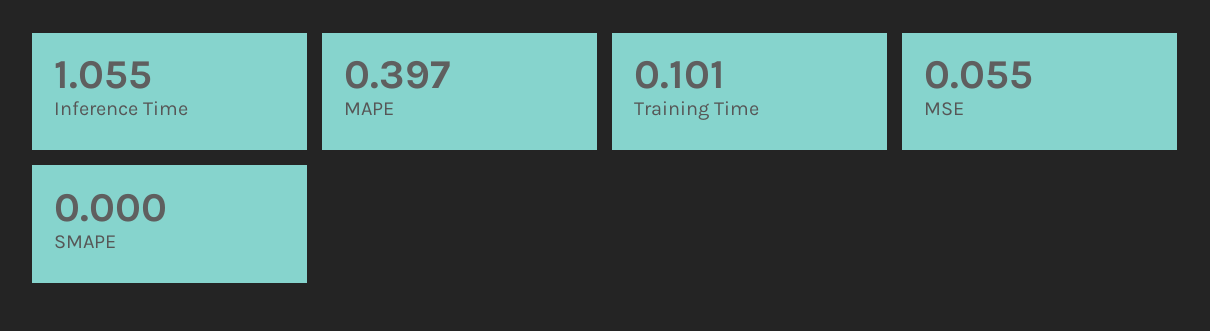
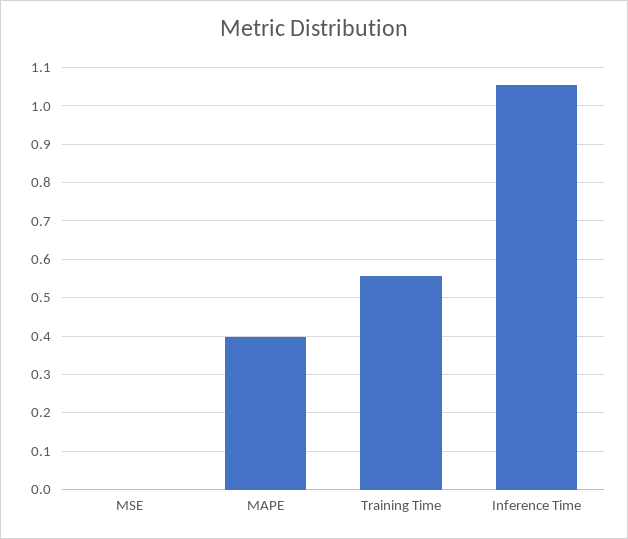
  {
    "Inference Time": 1.055,
    "MAPE": 0.397,
-   "Training Time": 0.101,
+   "Training Time": 0.56,
-   "MSE": 0.055,
+   "MSE": 0
-   "SMAPE": 0
  }

